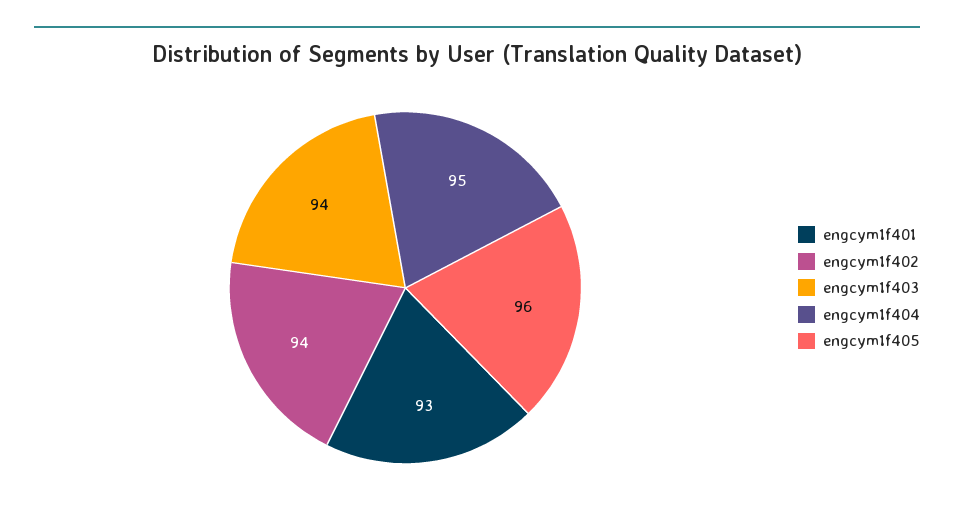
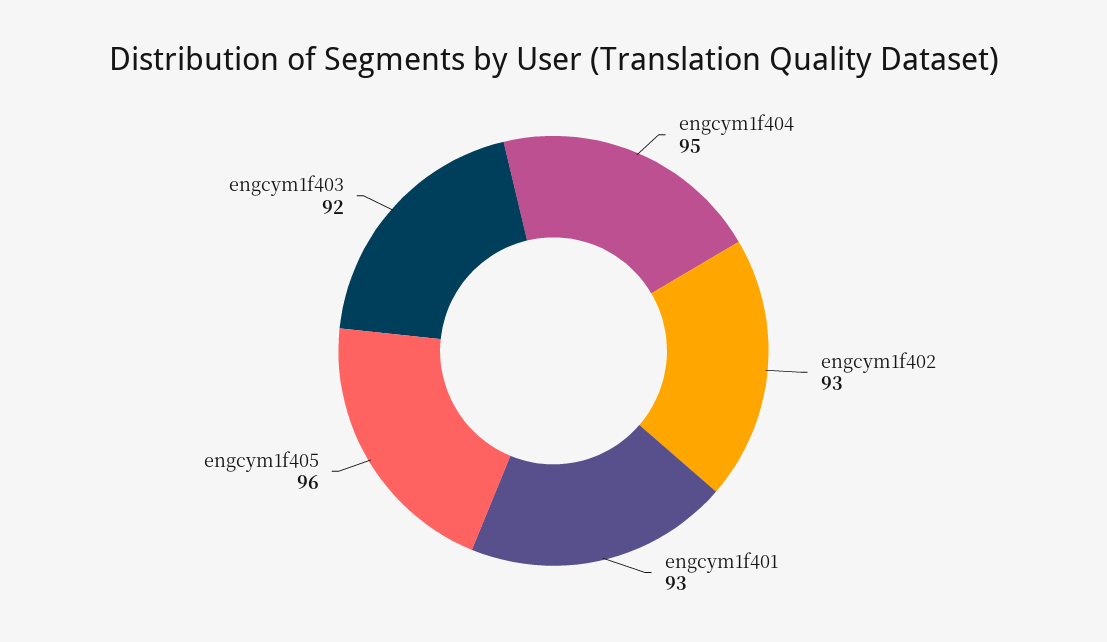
  {
    "engcym1f401": 93,
-   "engcym1f402": 94,
+   "engcym1f402": 93,
-   "engcym1f403": 94,
+   "engcym1f403": 92,
    "engcym1f404": 95,
    "engcym1f405": 96
  }

